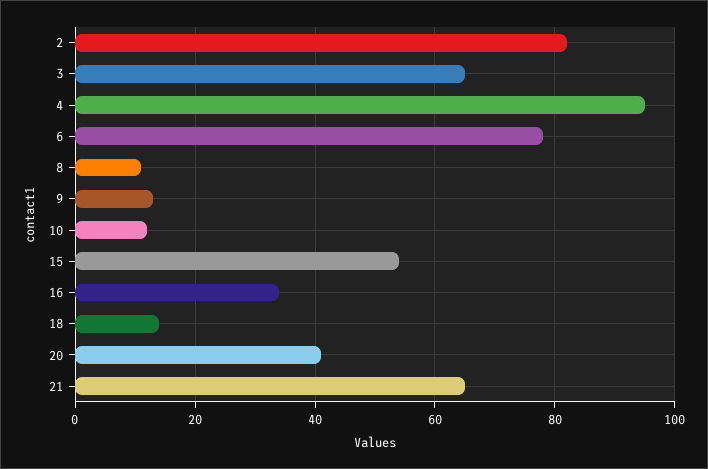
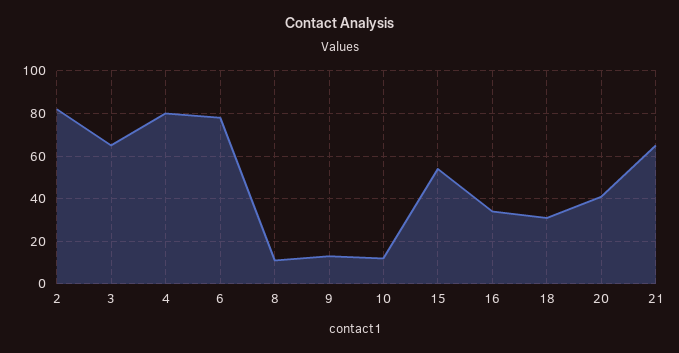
  {
    "2": 80,
    "3": 65,
-   "4": 95,
+   "4": 80,
    "6": 80,
    "8": 10,
    "9": 15,
    "10": 10,
    "15": 55,
    "16": 35,
-   "18": 15,
+   "18": 30,
    "20": 40,
    "21": 65
  }

